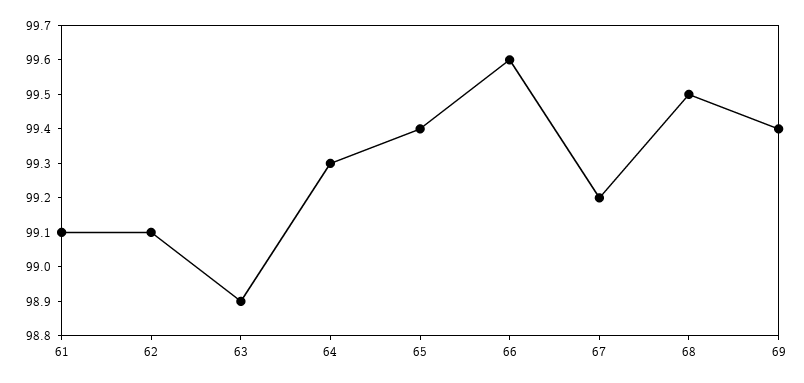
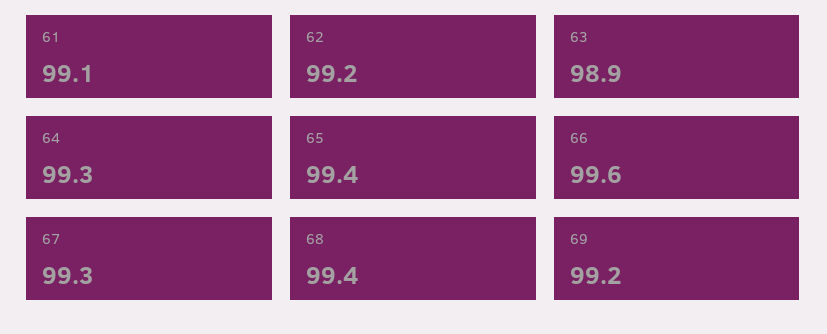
  {
    "61": 99.1,
-   "62": 99.1,
+   "62": 99.2,
    "63": 98.9,
    "64": 99.3,
    "65": 99.4,
    "66": 99.6,
-   "67": 99.2,
+   "67": 99.3,
-   "68": 99.5,
+   "68": 99.4,
-   "69": 99.4
+   "69": 99.2
  }

